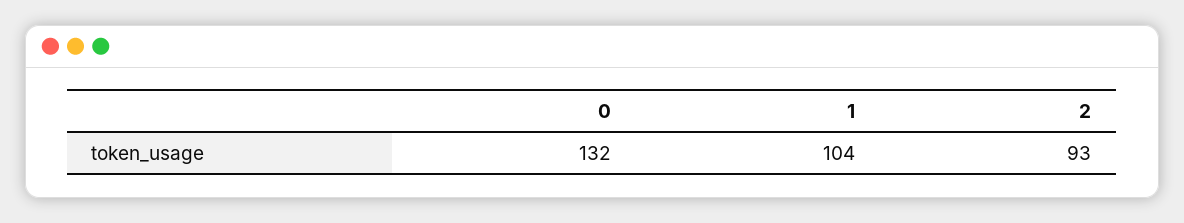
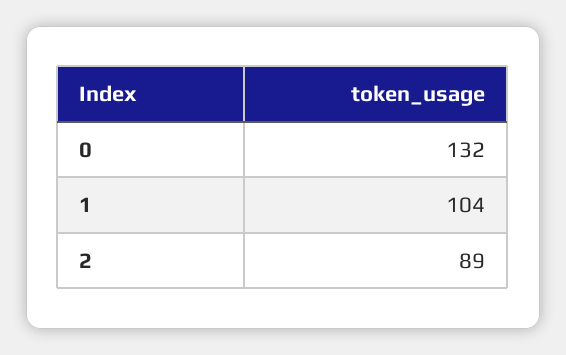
  {
    "0": 132,
    "1": 104,
-   "2": 93
+   "2": 89
  }

